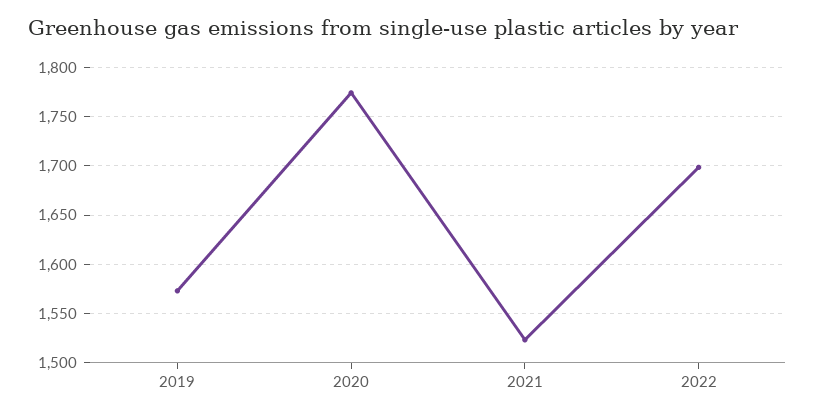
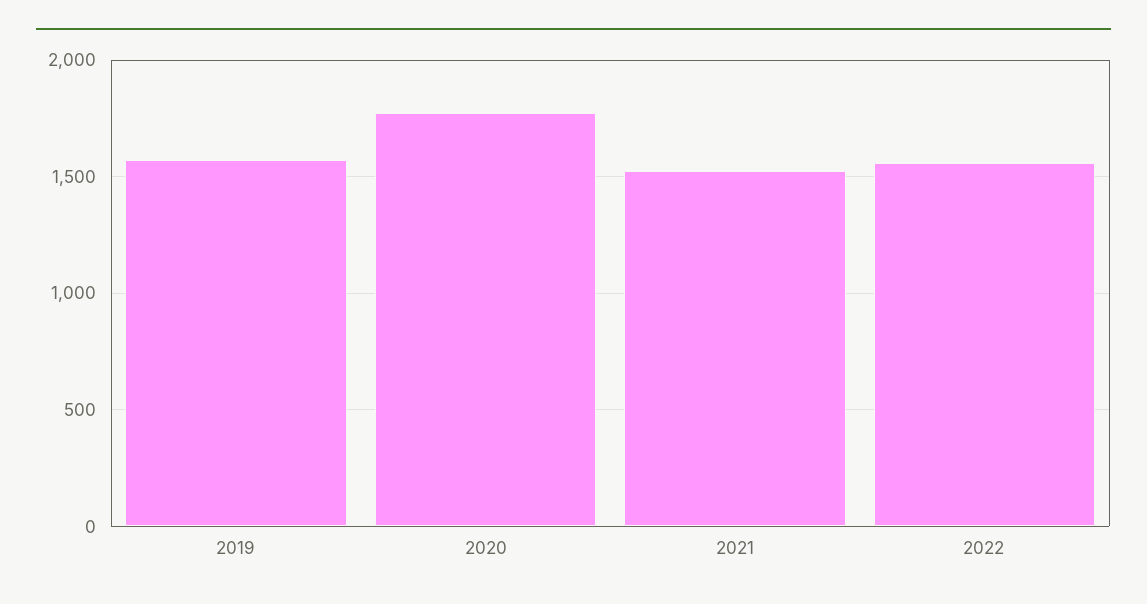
  {
    "2019": 1570,
    "2020": 1770,
    "2021": 1520,
-   "2022": 1700
+   "2022": 1550
  }

